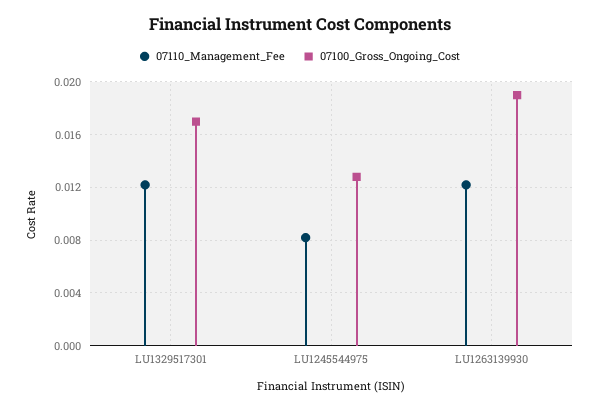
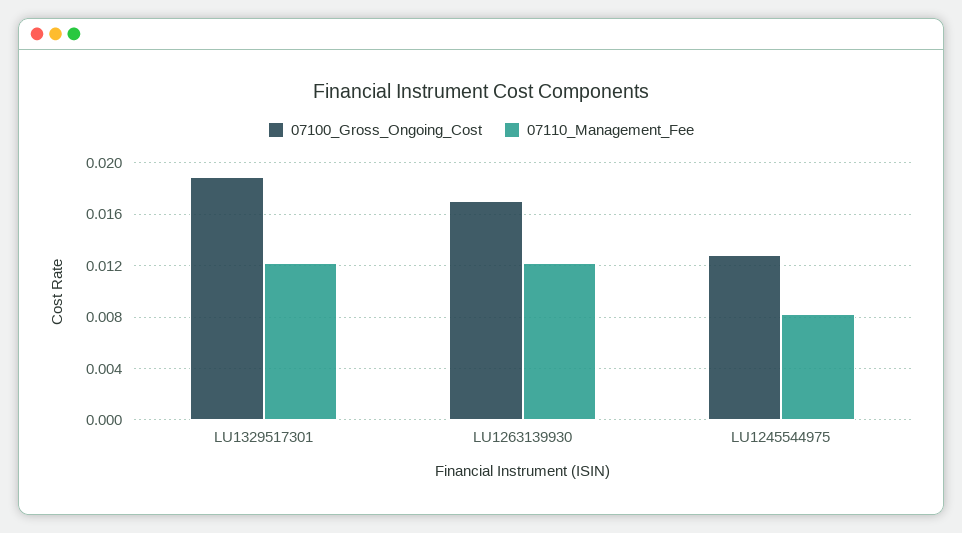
  {
    "07110_Management_Fee": {
      "LU1329517301": 0.012,
      "LU1245544975": 0.008,
      "LU1263139930": 0.012
    },
    "07100_Gross_Ongoing_Cost": {
-     "LU1329517301": 0.017,
+     "LU1329517301": 0.019,
      "LU1245544975": 0.013,
-     "LU1263139930": 0.019
+     "LU1263139930": 0.017
    }
  }

